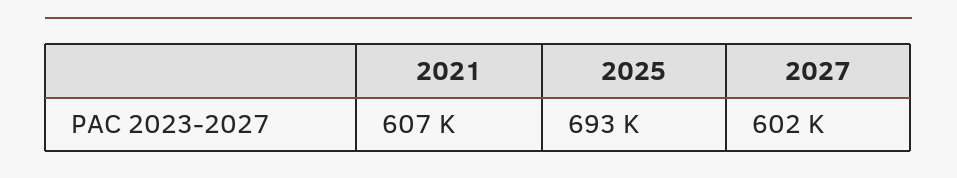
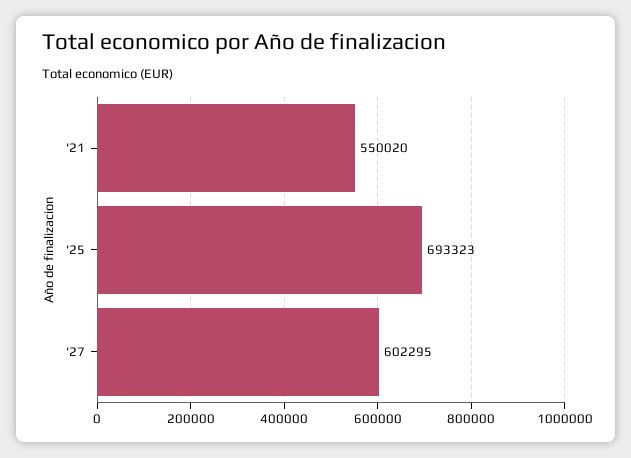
  {
-   "2021": 607000,
+   "2021": 550020,
    "2025": 693323,
    "2027": 602295
  }

